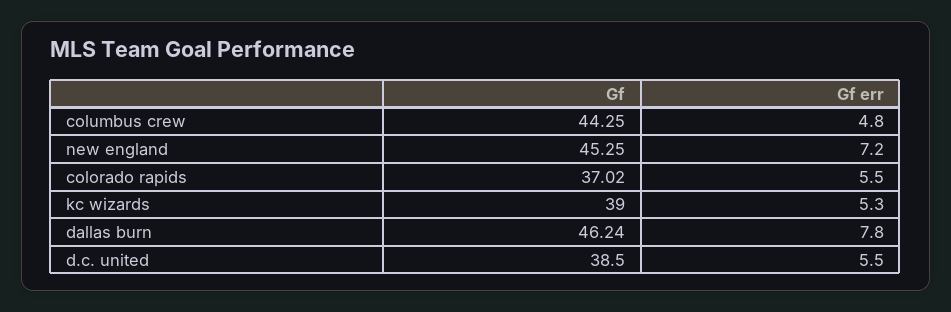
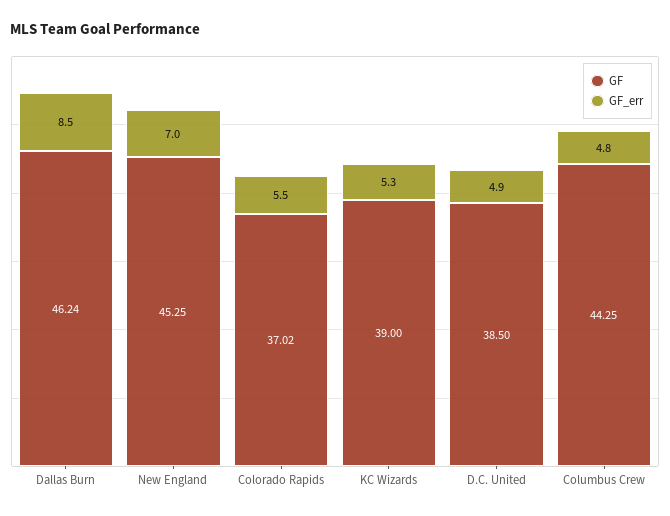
  {
    "Gf": {
      "columbus crew": 44.25,
      "new england": 45.25,
      "colorado rapids": 37.02,
      "kc wizards": 39,
      "dallas burn": 46.24,
      "d.c. united": 38.5
    },
    "Gf err": {
      "columbus crew": 4.8,
-     "new england": 7.2,
+     "new england": 7,
      "colorado rapids": 5.5,
      "kc wizards": 5.3,
-     "dallas burn": 7.8,
+     "dallas burn": 8.5,
-     "d.c. united": 5.5
+     "d.c. united": 4.9
    }
  }

